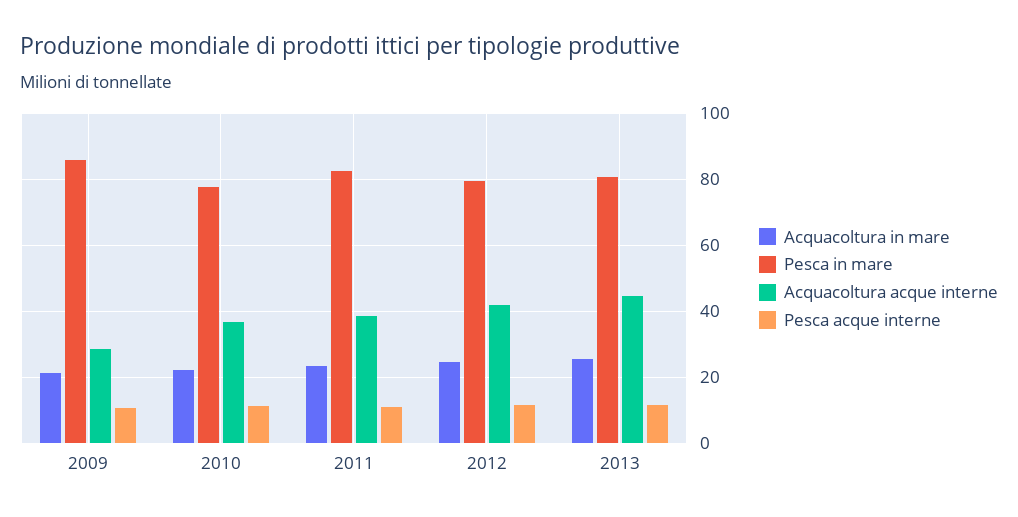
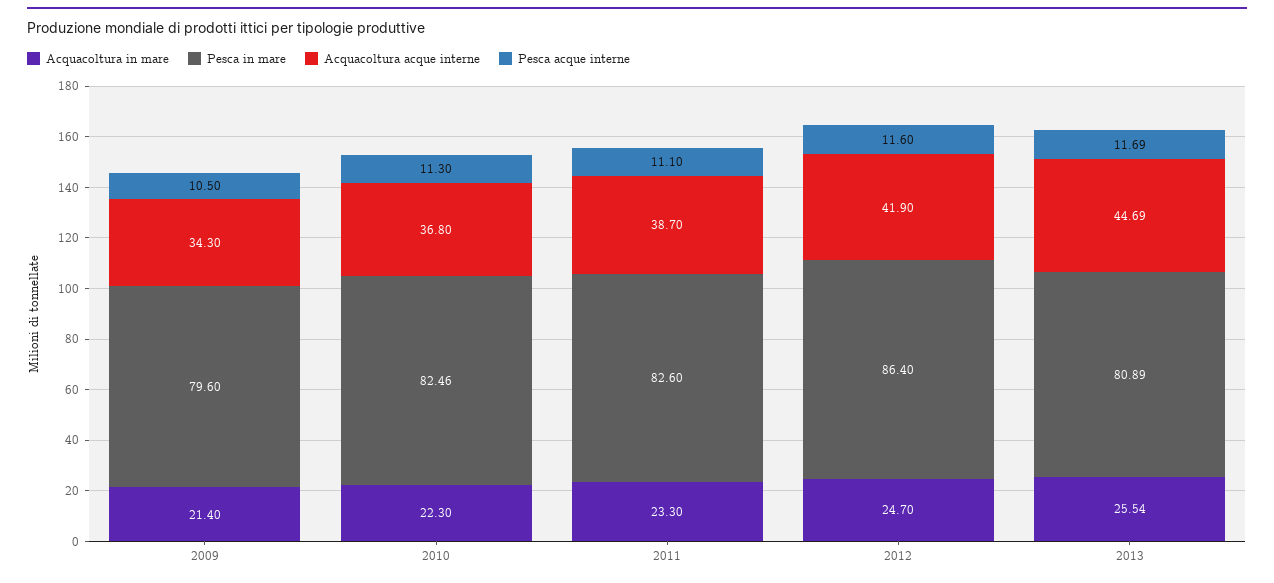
  {
    "Acquacoltura in mare": {
      "2009": 21.4,
      "2010": 22.3,
      "2011": 23.3,
      "2012": 24.7,
      "2013": 25.54
    },
    "Pesca in mare": {
-     "2009": 86,
+     "2009": 79.6,
-     "2010": 78,
+     "2010": 82.46,
      "2011": 82.6,
-     "2012": 80,
+     "2012": 86.4,
      "2013": 80.89
    },
    "Acquacoltura acque interne": {
-     "2009": 28,
+     "2009": 34.3,
      "2010": 36.8,
      "2011": 38.7,
      "2012": 41.9,
      "2013": 44.69
    },
    "Pesca acque interne": {
      "2009": 10.5,
      "2010": 11.3,
      "2011": 11.1,
      "2012": 11.6,
      "2013": 11.69
    }
  }

